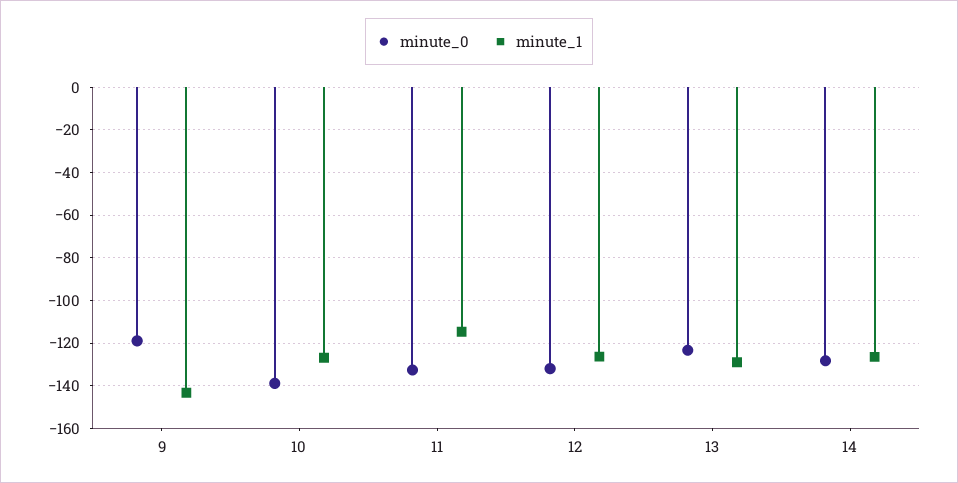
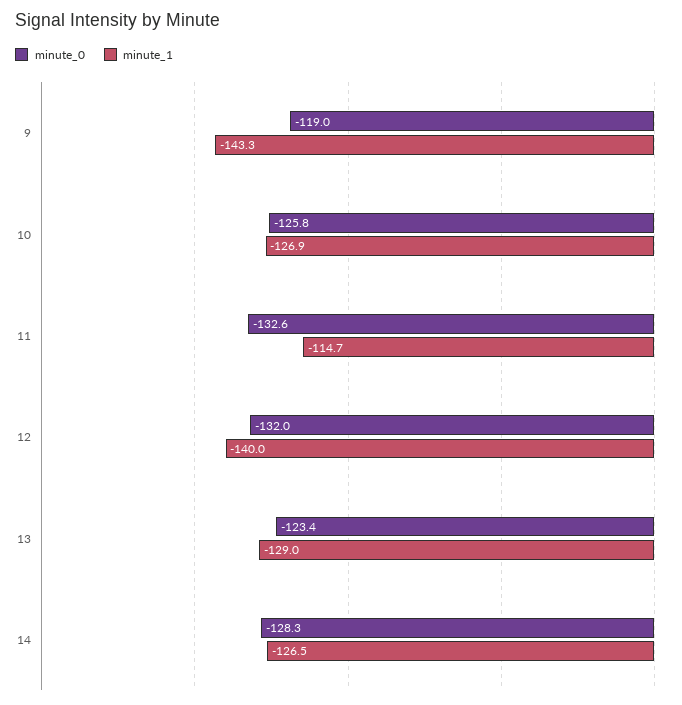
  {
    "minute_0": {
      "9": -119,
-     "10": -140,
+     "10": -125.8,
      "11": -132.6,
      "12": -132,
      "13": -123.4,
      "14": -128.3
    },
    "minute_1": {
      "9": -143.3,
      "10": -126.9,
      "11": -114.7,
-     "12": -125,
+     "12": -140,
      "13": -129,
      "14": -126.5
    }
  }

